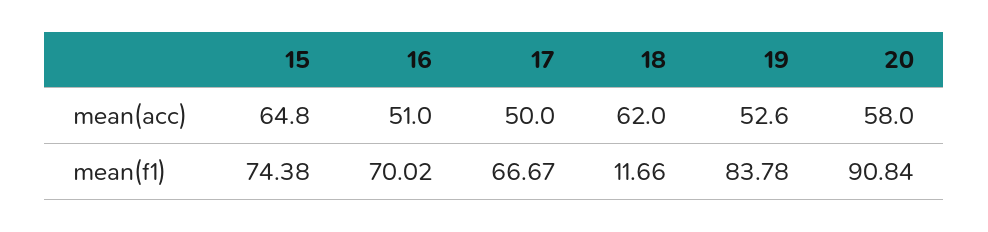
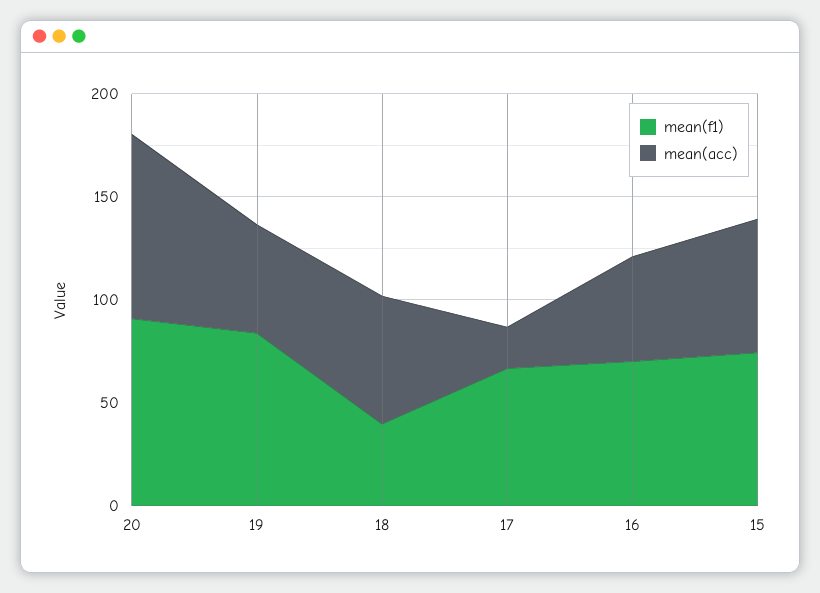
  {
    "mean(acc)": {
      "15": 64.8,
      "16": 51,
-     "17": 50,
+     "17": 20,
      "18": 62,
      "19": 52.6,
-     "20": 58
+     "20": 90
    },
    "mean(f1)": {
      "15": 74.38,
      "16": 70.02,
      "17": 66.67,
-     "18": 11.66,
+     "18": 40,
      "19": 83.78,
      "20": 90.84
    }
  }

